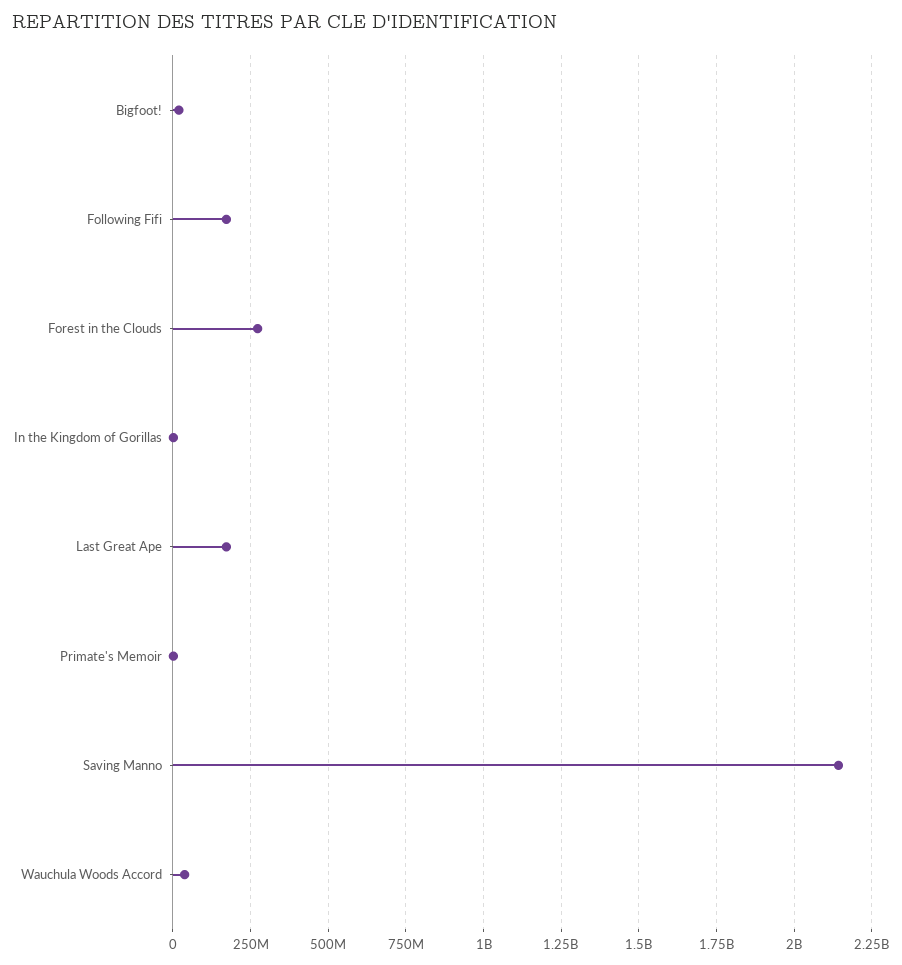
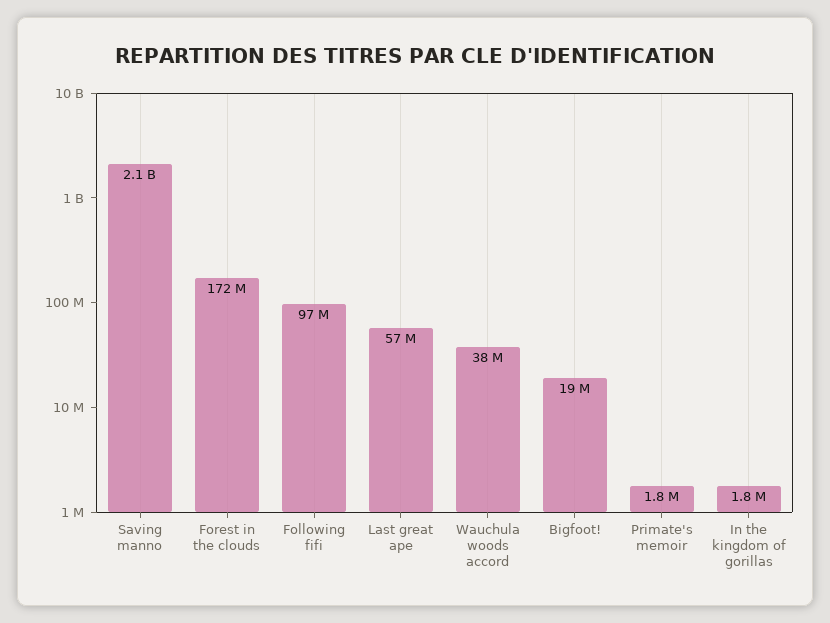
  {
    "Bigfoot!": 19000000,
-   "Following Fifi": 175000000,
+   "Following Fifi": 97000000,
-   "Forest in the Clouds": 275000000,
+   "Forest in the Clouds": 172000000,
    "In the Kingdom of Gorillas": 1800000,
-   "Last Great Ape": 175000000,
+   "Last Great Ape": 57000000,
    "Primate's Memoir": 1800000,
    "Saving Manno": 2100000000,
    "Wauchula Woods Accord": 38000000
  }

